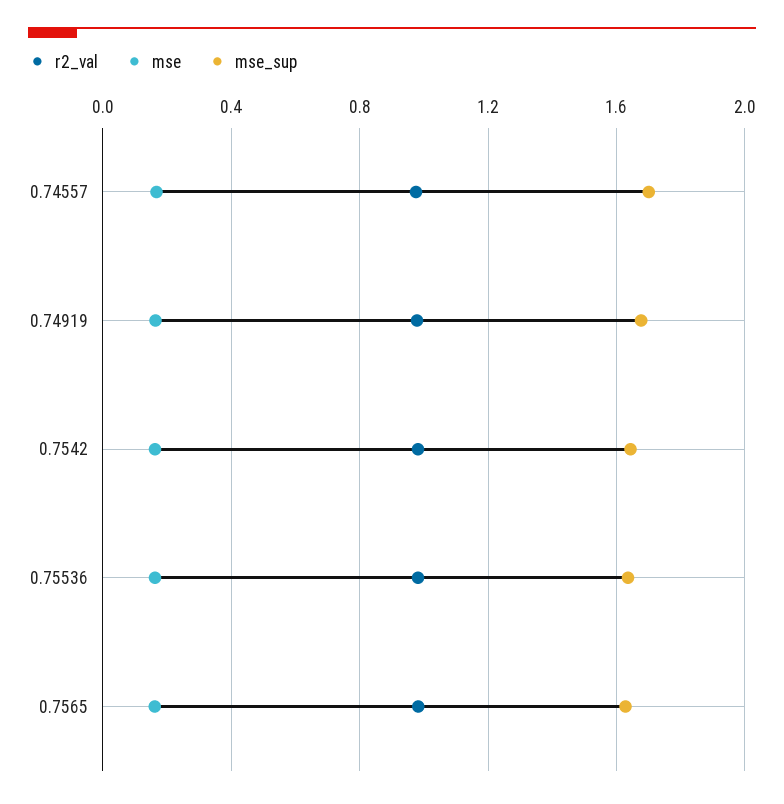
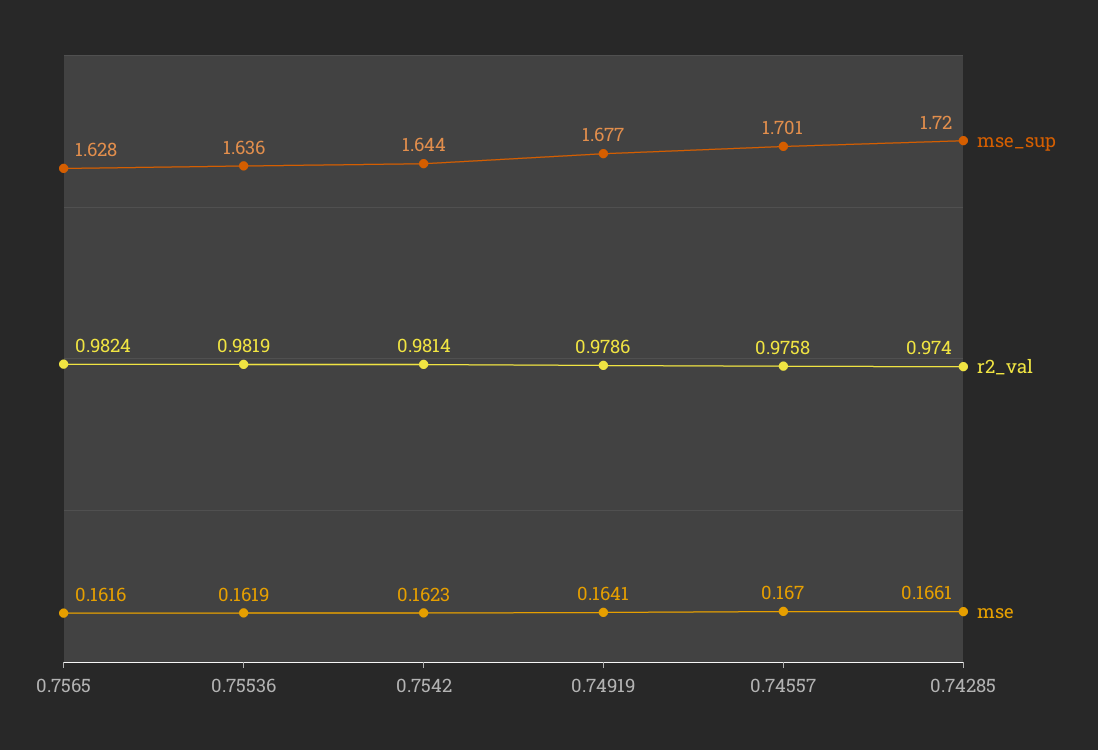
  {
    "r2_val": {
      "0.74557": 0.9758,
      "0.74919": 0.9786,
      "0.7542": 0.9814,
      "0.75536": 0.9819,
-     "0.7565": 0.9824
+     "0.7565": 0.9824,
+     "0.74285": 0.974
    },
    "mse": {
      "0.74557": 0.167,
      "0.74919": 0.1641,
      "0.7542": 0.1623,
      "0.75536": 0.1619,
-     "0.7565": 0.1616
+     "0.7565": 0.1616,
+     "0.74285": 0.1661
    },
    "mse_sup": {
      "0.74557": 1.701,
      "0.74919": 1.677,
      "0.7542": 1.644,
      "0.75536": 1.636,
-     "0.7565": 1.628
+     "0.7565": 1.628,
+     "0.74285": 1.72
    }
  }

